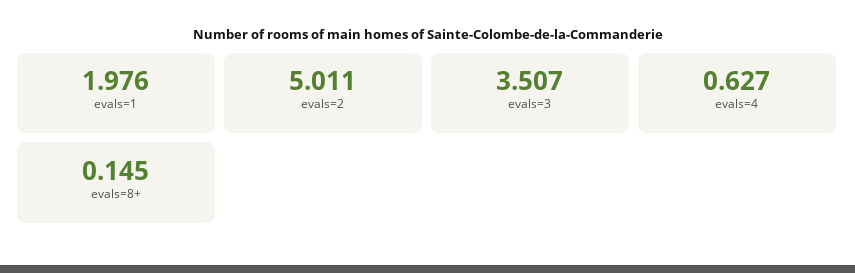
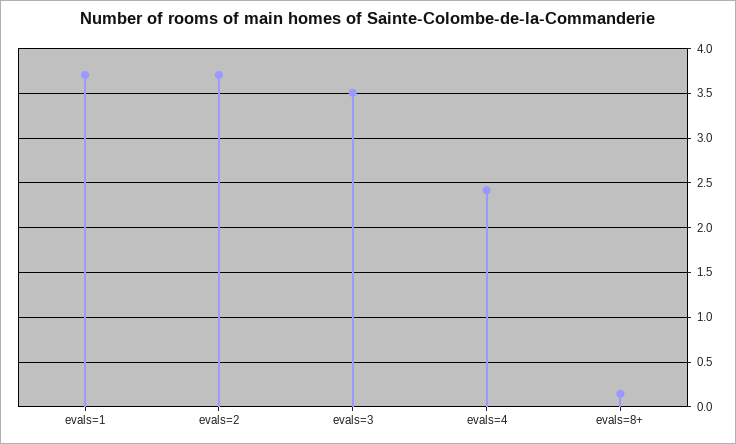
  {
-   "evals=1": 1.976,
+   "evals=1": 3.7,
-   "evals=2": 5.011,
+   "evals=2": 3.7,
    "evals=3": 3.507,
-   "evals=4": 0.627,
+   "evals=4": 2.4,
    "evals=8+": 0.145
  }

